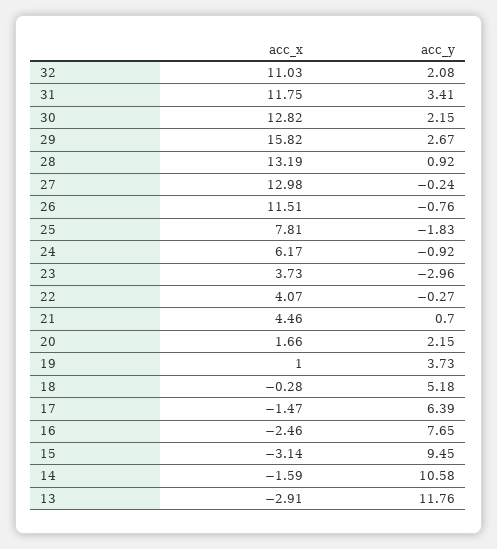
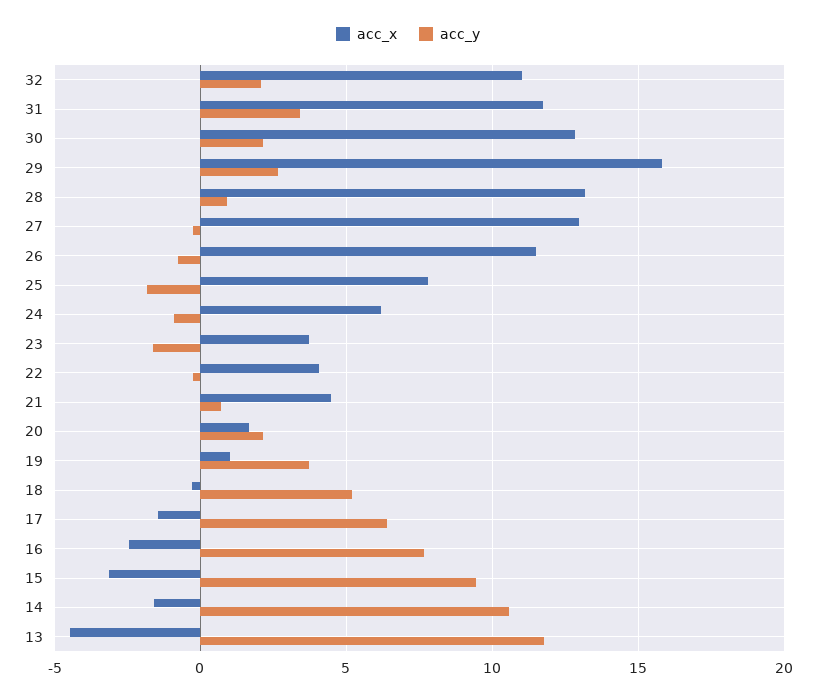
  {
    "acc_x": {
      "32": 11.03,
      "31": 11.75,
      "30": 12.82,
      "29": 15.82,
      "28": 13.19,
      "27": 12.98,
      "26": 11.51,
      "25": 7.81,
      "24": 6.17,
      "23": 3.73,
      "22": 4.07,
      "21": 4.46,
      "20": 1.66,
      "19": 1,
      "18": -0.28,
      "17": -1.47,
      "16": -2.46,
      "15": -3.14,
      "14": -1.59,
-     "13": -2.91
+     "13": -4.5
    },
    "acc_y": {
      "32": 2.08,
      "31": 3.41,
      "30": 2.15,
      "29": 2.67,
      "28": 0.92,
      "27": -0.24,
      "26": -0.76,
      "25": -1.83,
      "24": -0.92,
-     "23": -2.96,
+     "23": -1.5,
      "22": -0.27,
      "21": 0.7,
      "20": 2.15,
      "19": 3.73,
      "18": 5.18,
      "17": 6.39,
      "16": 7.65,
      "15": 9.45,
      "14": 10.58,
      "13": 11.76
    }
  }

